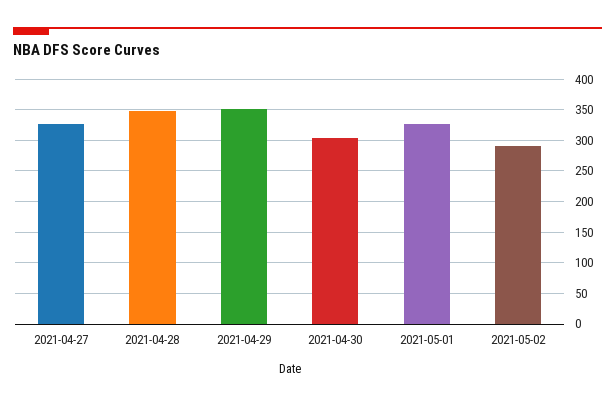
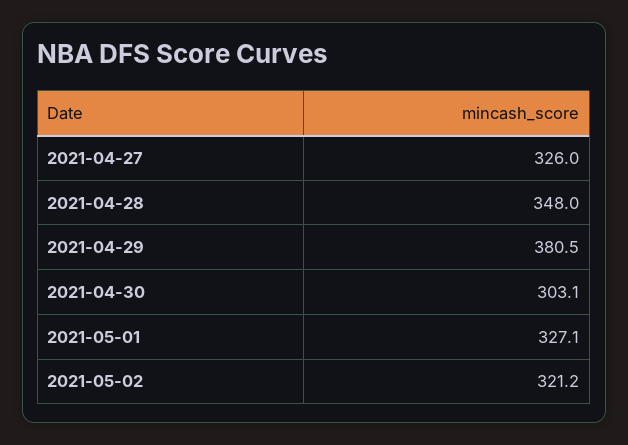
  {
    "2021-04-27": 326,
    "2021-04-28": 348,
-   "2021-04-29": 350,
+   "2021-04-29": 380.5,
    "2021-04-30": 303.1,
    "2021-05-01": 327.1,
-   "2021-05-02": 290
+   "2021-05-02": 321.2
  }

